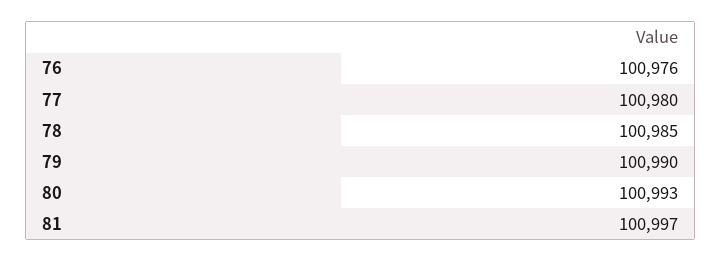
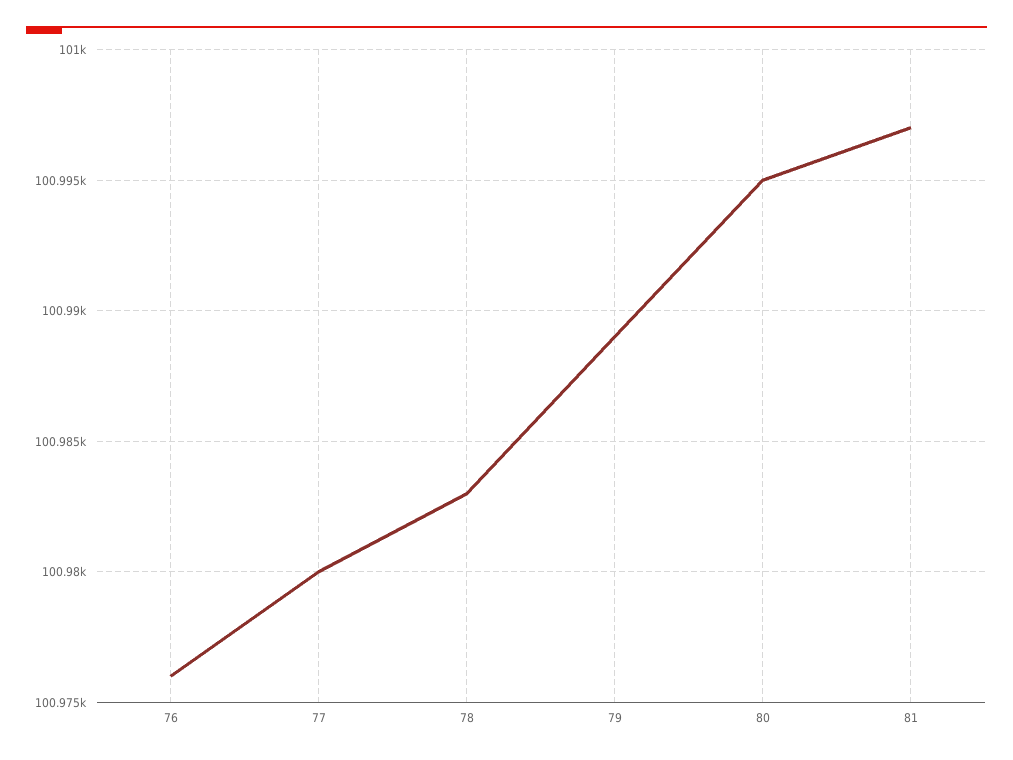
  {
    "76": 100976,
    "77": 100980,
-   "78": 100985,
+   "78": 100983,
-   "79": 100990,
+   "79": 100989,
-   "80": 100993,
+   "80": 100995,
    "81": 100997
  }

